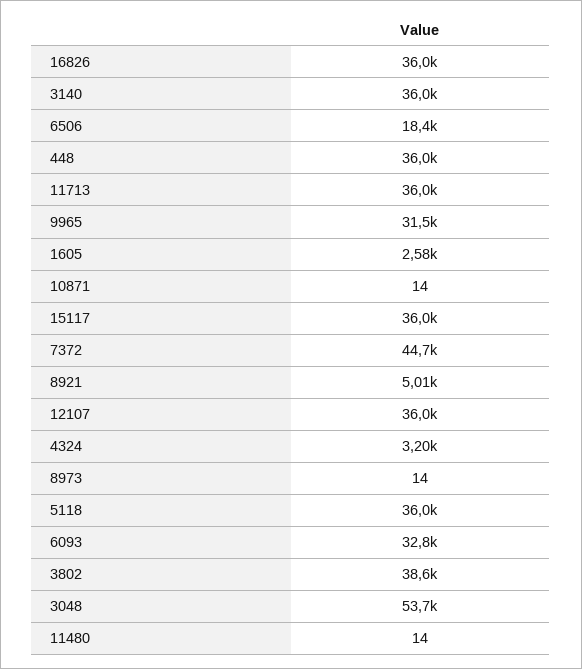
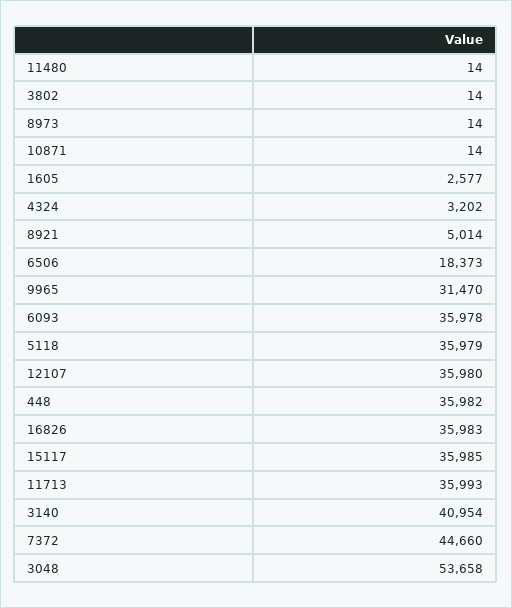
  {
    "16826": 35983,
-   "3140": 36000,
+   "3140": 40954,
    "6506": 18373,
    "448": 35982,
    "11713": 35993,
    "9965": 31470,
    "1605": 2577,
    "10871": 14,
    "15117": 35985,
    "7372": 44660,
    "8921": 5014,
    "12107": 35980,
    "4324": 3202,
    "8973": 14,
    "5118": 35979,
-   "6093": 32800,
+   "6093": 35978,
-   "3802": 38600,
+   "3802": 14,
    "3048": 53658,
    "11480": 14
  }

